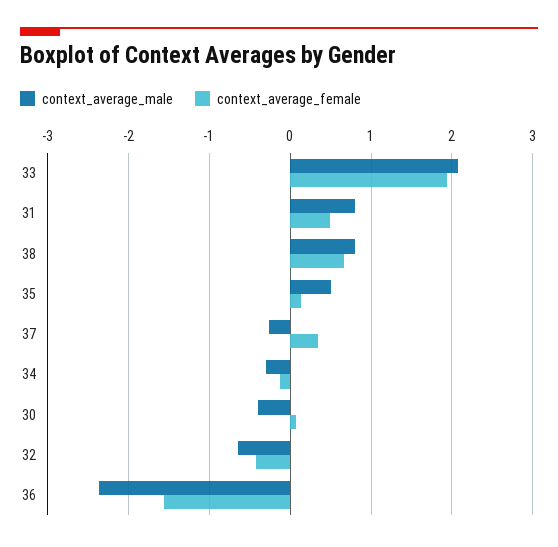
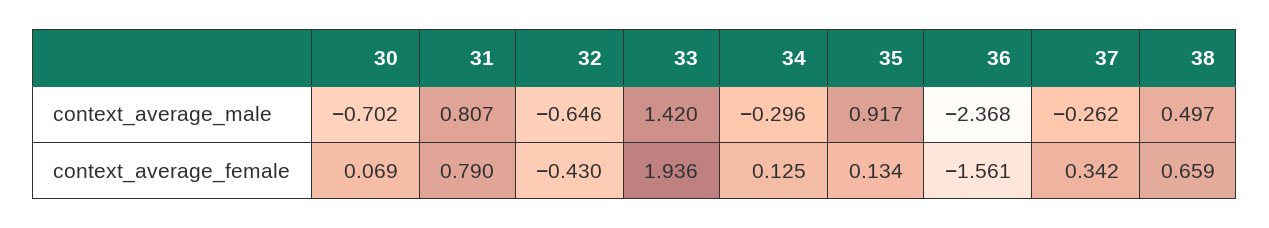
  {
    "context_average_male": {
-     "33": 2.1,
+     "33": 1.42,
      "31": 0.807,
-     "38": 0.8,
+     "38": 0.497,
-     "35": 0.5,
+     "35": 0.917,
      "37": -0.262,
      "34": -0.296,
-     "30": -0.4,
+     "30": -0.702,
      "32": -0.646,
      "36": -2.368
    },
    "context_average_female": {
      "33": 1.936,
-     "31": 0.5,
+     "31": 0.79,
      "38": 0.659,
      "35": 0.134,
      "37": 0.342,
-     "34": -0.1,
+     "34": 0.125,
      "30": 0.069,
      "32": -0.43,
      "36": -1.561
    }
  }

